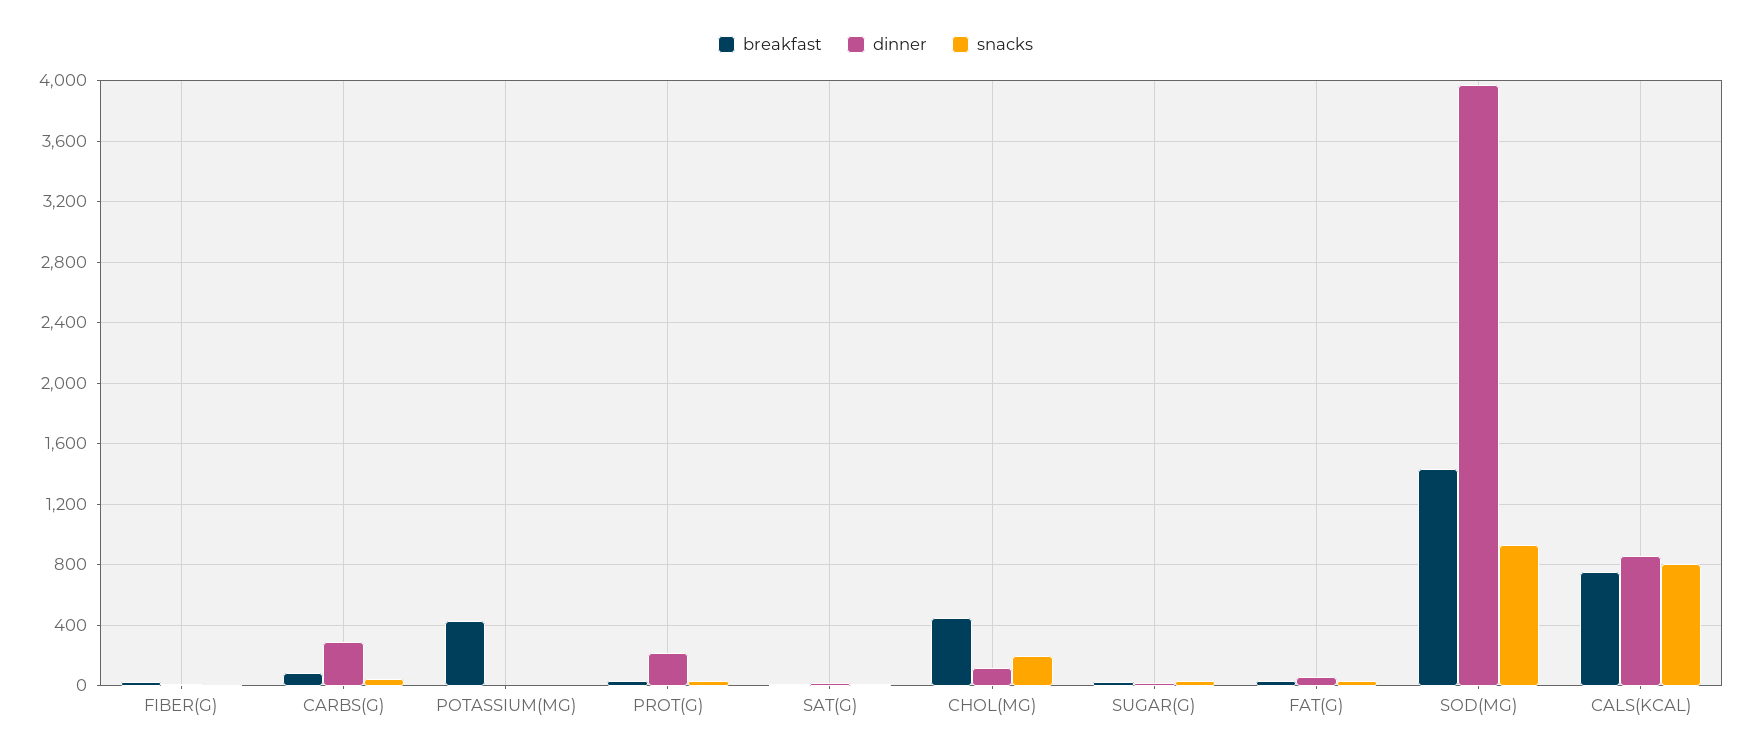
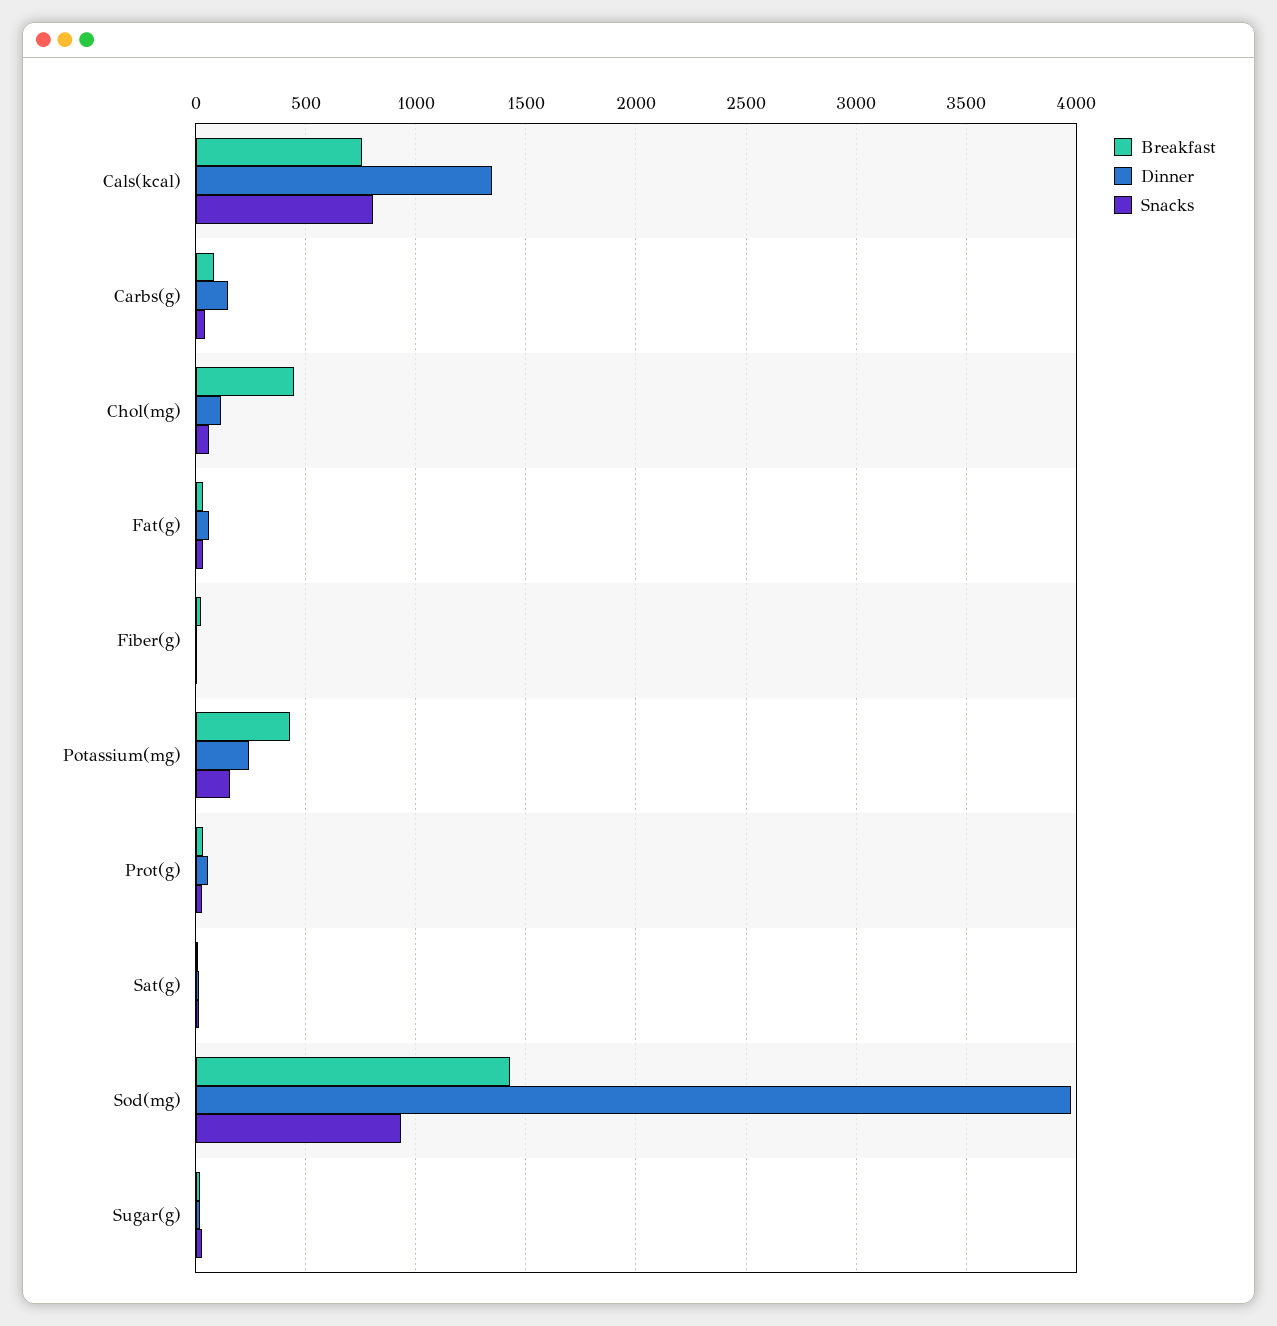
  {
    "breakfast": {
      "FIBER(G)": 50,
      "CARBS(G)": 100,
      "POTASSIUM(MG)": 450,
      "PROT(G)": 50,
      "SAT(G)": 0,
      "CHOL(MG)": 450,
      "SUGAR(G)": 0,
      "FAT(G)": 50,
      "SOD(MG)": 1450,
      "CALS(KCAL)": 750
    },
    "dinner": {
      "FIBER(G)": 0,
-     "CARBS(G)": 300,
+     "CARBS(G)": 150,
-     "POTASSIUM(MG)": 0,
+     "POTASSIUM(MG)": 250,
-     "PROT(G)": 200,
+     "PROT(G)": 50,
      "SAT(G)": 0,
      "CHOL(MG)": 100,
      "SUGAR(G)": 0,
      "FAT(G)": 50,
      "SOD(MG)": 4000,
-     "CALS(KCAL)": 850
+     "CALS(KCAL)": 1350
    },
    "snacks": {
      "FIBER(G)": 0,
      "CARBS(G)": 50,
-     "POTASSIUM(MG)": 0,
+     "POTASSIUM(MG)": 150,
      "PROT(G)": 50,
      "SAT(G)": 0,
-     "CHOL(MG)": 200,
+     "CHOL(MG)": 50,
      "SUGAR(G)": 50,
      "FAT(G)": 50,
      "SOD(MG)": 950,
      "CALS(KCAL)": 800
    }
  }

